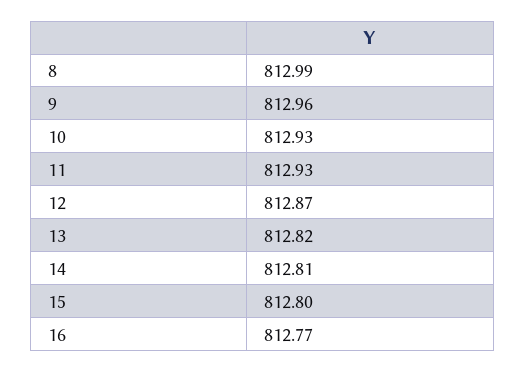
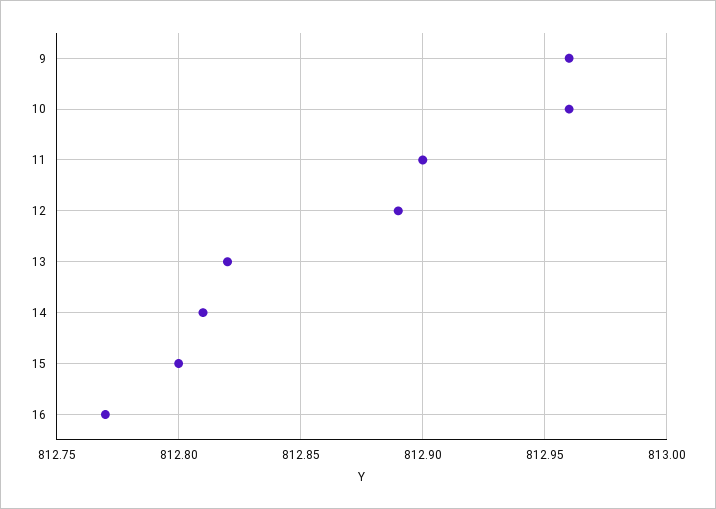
  {
-   "8": 812.99,
    "9": 812.96,
-   "10": 812.93,
+   "10": 812.96,
-   "11": 812.93,
+   "11": 812.9,
-   "12": 812.87,
+   "12": 812.89,
    "13": 812.82,
    "14": 812.81,
    "15": 812.8,
    "16": 812.77
  }

